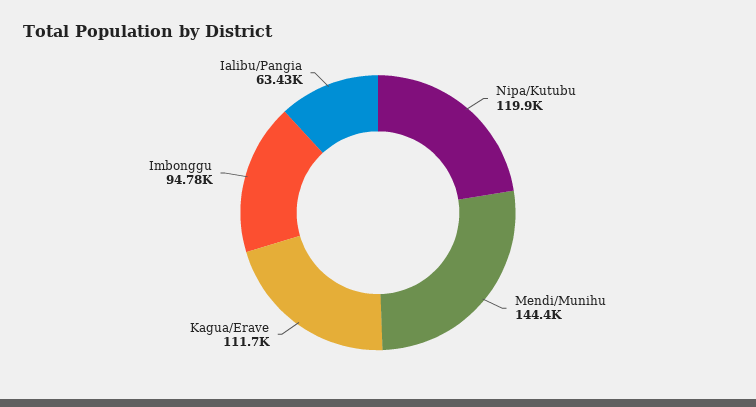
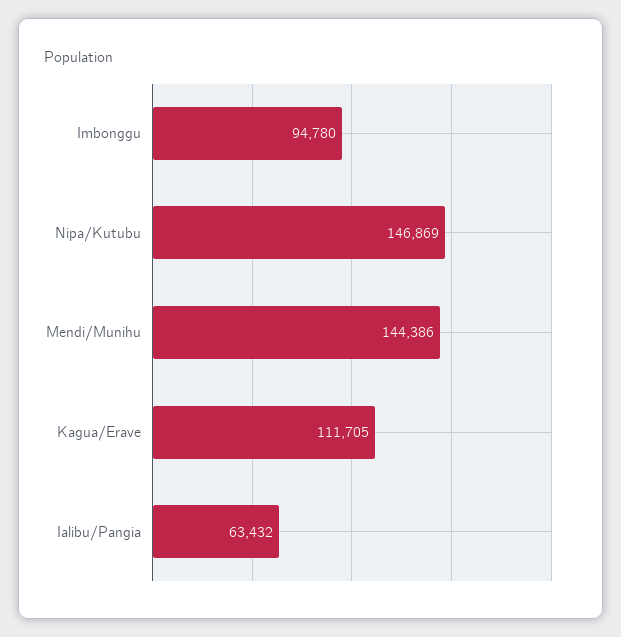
  {
-   "Nipa/Kutubu": 119900,
+   "Nipa/Kutubu": 146869,
    "Mendi/Munihu": 144386,
    "Kagua/Erave": 111705,
    "Imbonggu": 94780,
    "Ialibu/Pangia": 63432
  }

